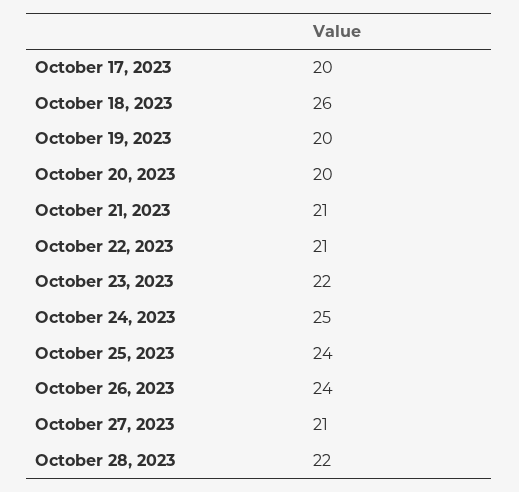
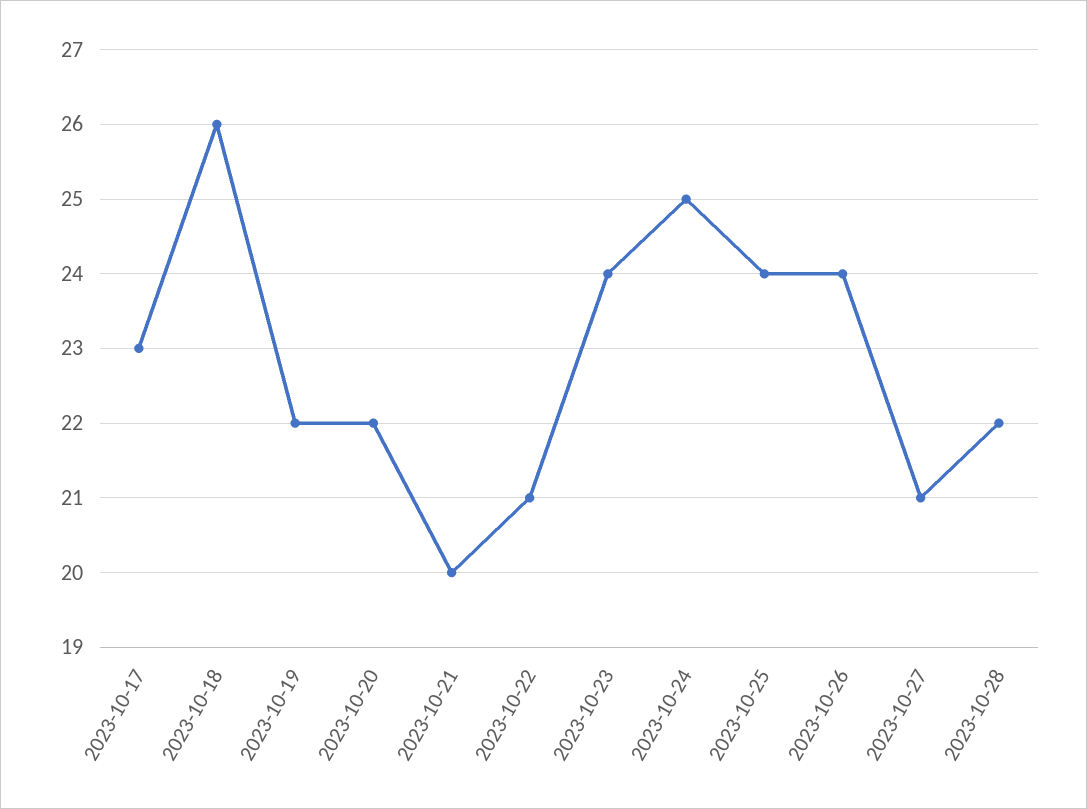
  {
-   "October 17, 2023": 20,
+   "October 17, 2023": 23,
    "October 18, 2023": 26,
-   "October 19, 2023": 20,
+   "October 19, 2023": 22,
-   "October 20, 2023": 20,
+   "October 20, 2023": 22,
-   "October 21, 2023": 21,
+   "October 21, 2023": 20,
    "October 22, 2023": 21,
-   "October 23, 2023": 22,
+   "October 23, 2023": 24,
    "October 24, 2023": 25,
    "October 25, 2023": 24,
    "October 26, 2023": 24,
    "October 27, 2023": 21,
    "October 28, 2023": 22
  }

